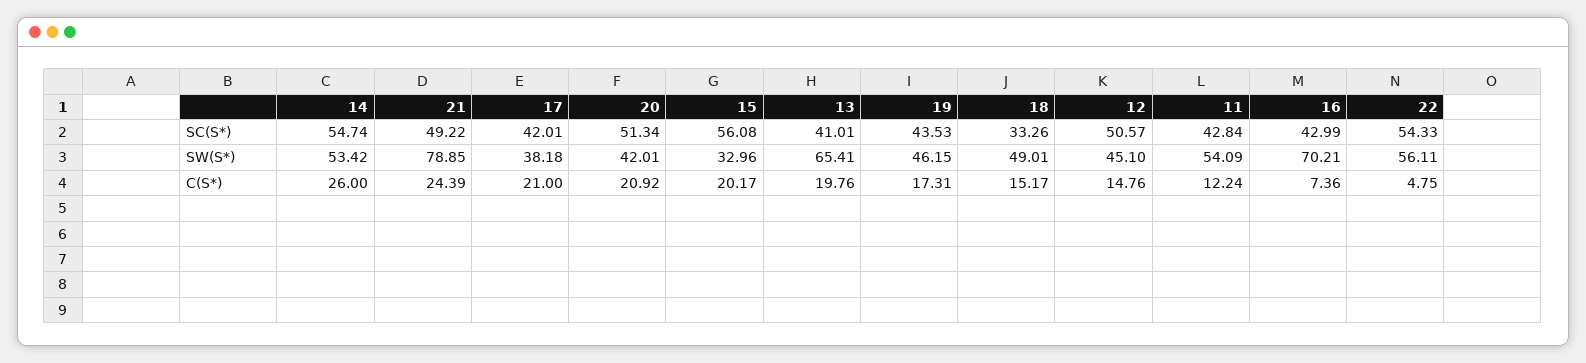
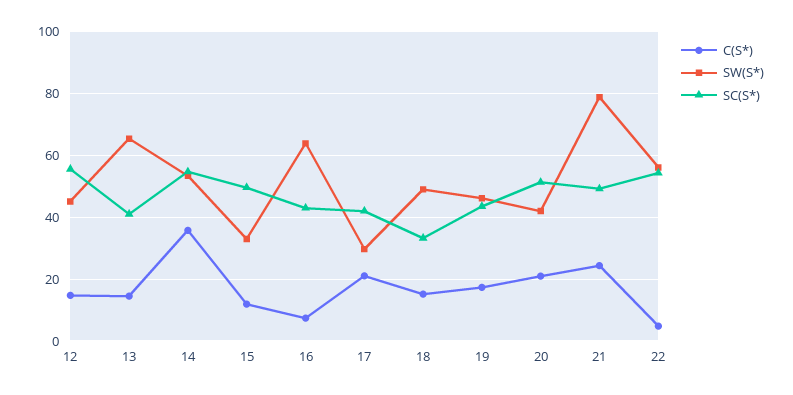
  {
    "SC(S*)": {
      "14": 54.74,
      "21": 49.22,
      "17": 42.01,
      "20": 51.34,
-     "15": 56.08,
+     "15": 50,
      "13": 41.01,
      "19": 43.53,
      "18": 33.26,
-     "12": 50.57,
+     "12": 56,
-     "11": 42.84,
      "16": 42.99,
      "22": 54.33
    },
    "SW(S*)": {
      "14": 53.42,
      "21": 78.85,
-     "17": 38.18,
+     "17": 30,
      "20": 42.01,
      "15": 32.96,
      "13": 65.41,
      "19": 46.15,
      "18": 49.01,
      "12": 45.1,
-     "11": 54.09,
-     "16": 70.21,
+     "16": 64,
      "22": 56.11
    },
    "C(S*)": {
-     "14": 26,
+     "14": 36,
      "21": 24.39,
      "17": 21,
      "20": 20.92,
-     "15": 20.17,
+     "15": 12,
-     "13": 19.76,
+     "13": 14,
      "19": 17.31,
      "18": 15.17,
      "12": 14.76,
-     "11": 12.24,
      "16": 7.36,
      "22": 4.75
    }
  }

